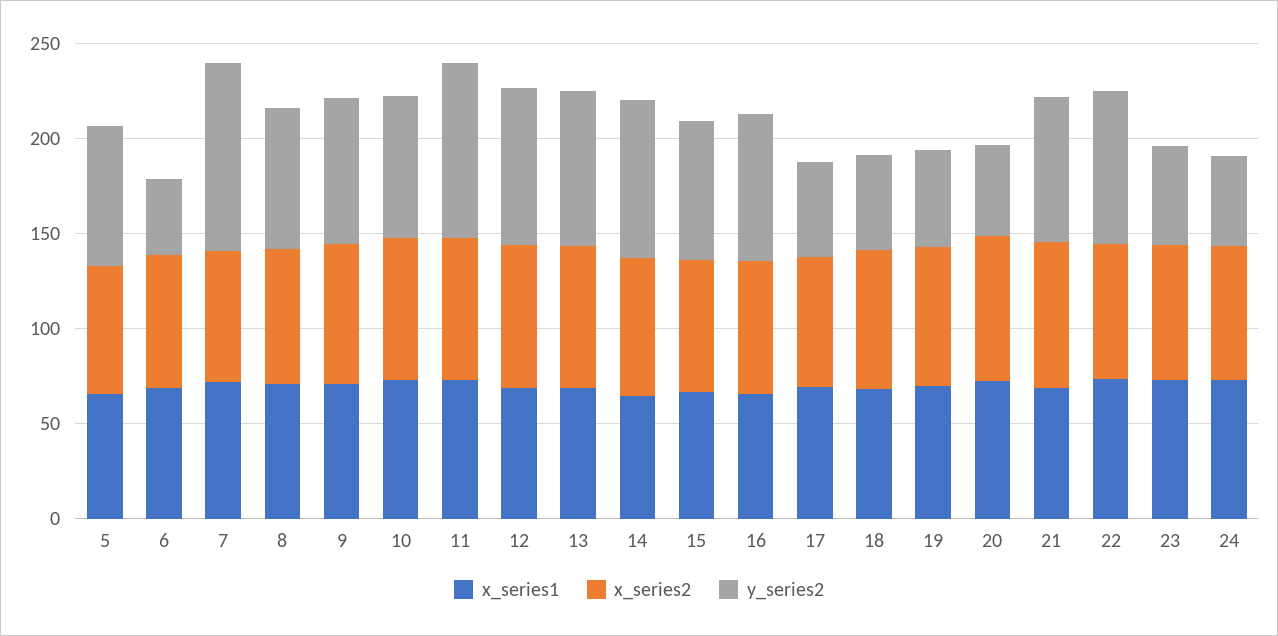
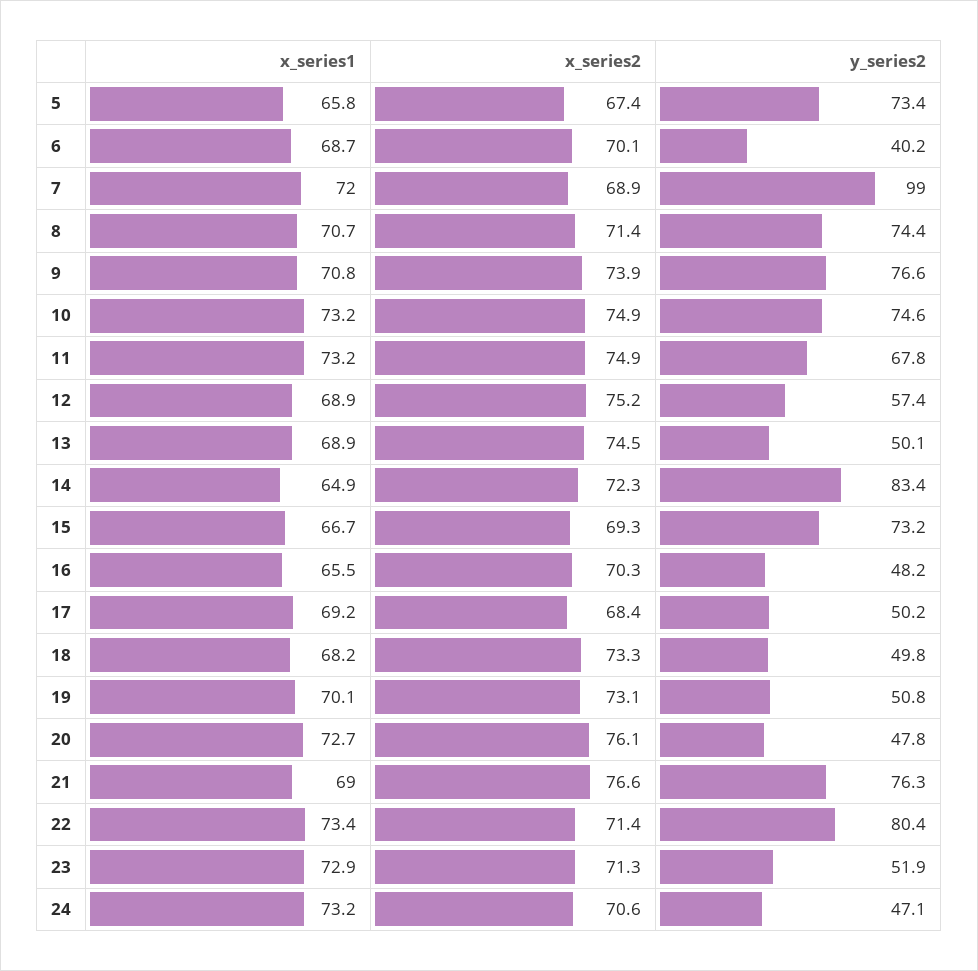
  {
    "x_series1": {
      "5": 65.8,
      "6": 68.7,
      "7": 72,
      "8": 70.7,
      "9": 70.8,
      "10": 73.2,
      "11": 73.2,
      "12": 68.9,
      "13": 68.9,
      "14": 64.9,
      "15": 66.7,
      "16": 65.5,
      "17": 69.2,
      "18": 68.2,
      "19": 70.1,
      "20": 72.7,
      "21": 69,
      "22": 73.4,
      "23": 72.9,
      "24": 73.2
    },
    "x_series2": {
      "5": 67.4,
      "6": 70.1,
      "7": 68.9,
      "8": 71.4,
      "9": 73.9,
      "10": 74.9,
      "11": 74.9,
      "12": 75.2,
      "13": 74.5,
      "14": 72.3,
      "15": 69.3,
      "16": 70.3,
      "17": 68.4,
      "18": 73.3,
      "19": 73.1,
      "20": 76.1,
      "21": 76.6,
      "22": 71.4,
      "23": 71.3,
      "24": 70.6
    },
    "y_series2": {
      "5": 73.4,
      "6": 40.2,
      "7": 99,
      "8": 74.4,
      "9": 76.6,
      "10": 74.6,
-     "11": 90,
+     "11": 67.8,
-     "12": 80,
+     "12": 57.4,
-     "13": 80,
+     "13": 50.1,
      "14": 83.4,
      "15": 73.2,
-     "16": 80,
+     "16": 48.2,
      "17": 50.2,
      "18": 49.8,
      "19": 50.8,
      "20": 47.8,
      "21": 76.3,
      "22": 80.4,
      "23": 51.9,
      "24": 47.1
    }
  }

